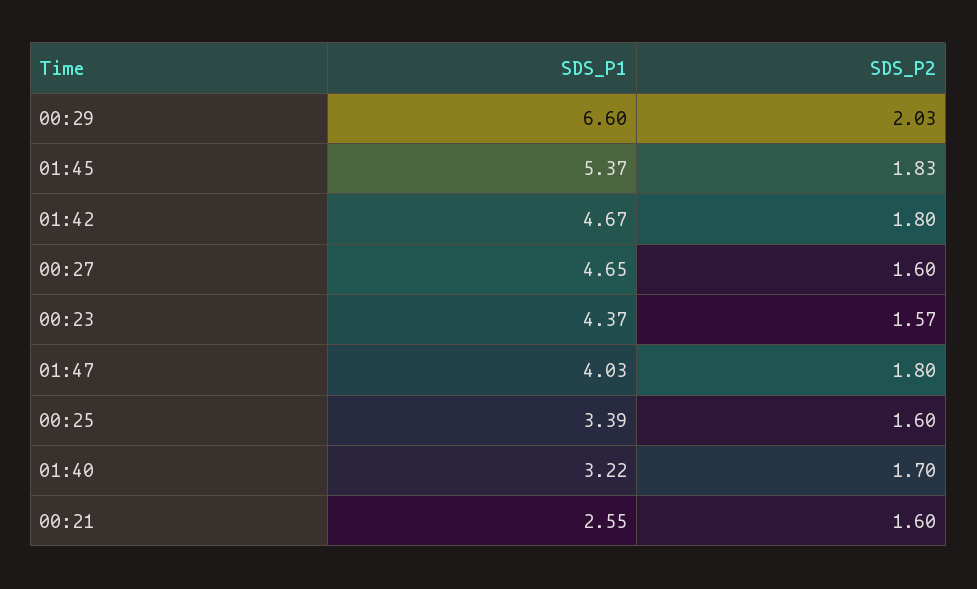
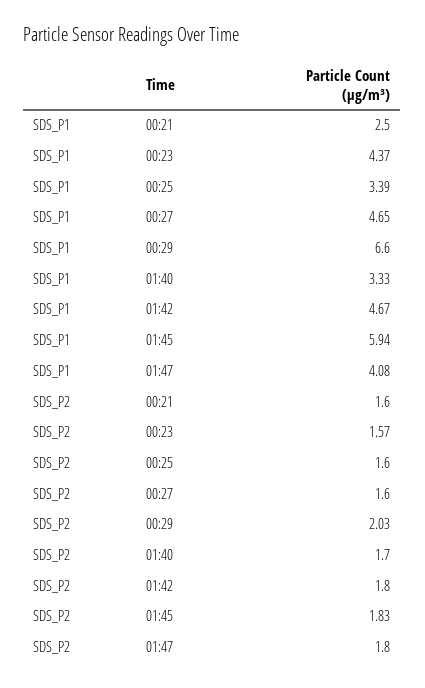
  {
    "SDS_P1": {
      "00:29": 6.6,
-     "01:45": 5.37,
+     "01:45": 5.94,
      "01:42": 4.67,
      "00:27": 4.65,
      "00:23": 4.37,
-     "01:47": 4.03,
+     "01:47": 4.08,
      "00:25": 3.39,
-     "01:40": 3.22,
+     "01:40": 3.33,
-     "00:21": 2.55
+     "00:21": 2.5
    },
    "SDS_P2": {
      "00:29": 2.03,
      "01:45": 1.83,
      "01:42": 1.8,
      "00:27": 1.6,
      "00:23": 1.57,
      "01:47": 1.8,
      "00:25": 1.6,
      "01:40": 1.7,
      "00:21": 1.6
    }
  }

